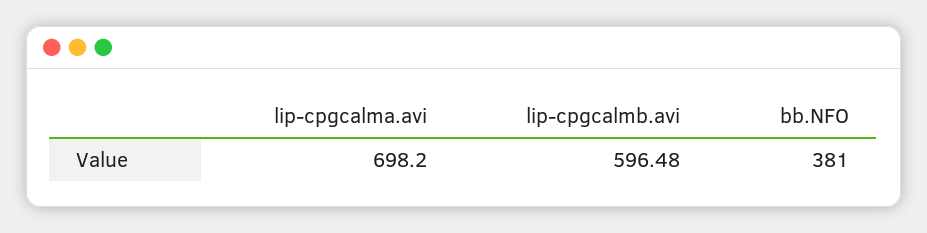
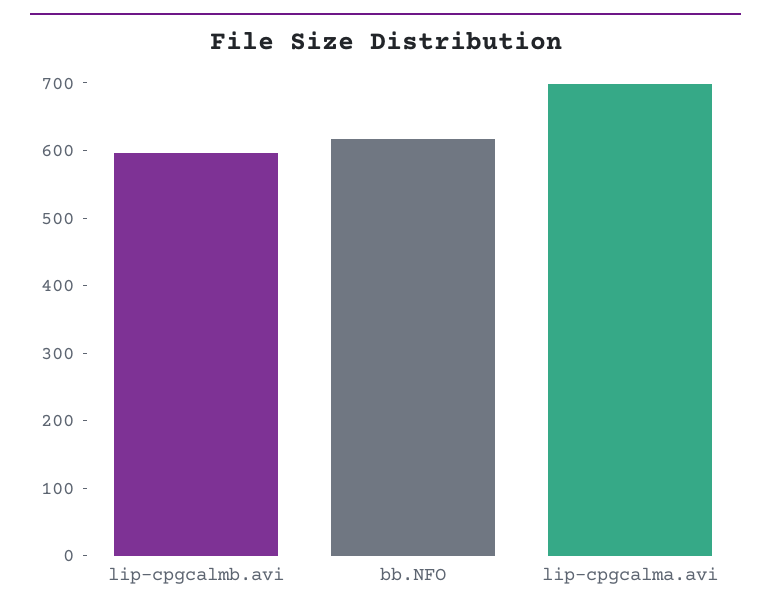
  {
    "lip-cpgcalma.avi": 698.2,
    "lip-cpgcalmb.avi": 596.48,
-   "bb.NFO": 381
+   "bb.NFO": 620
  }

